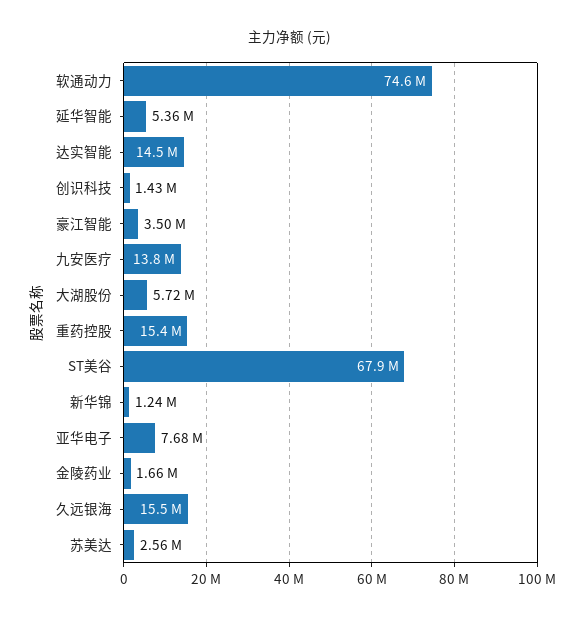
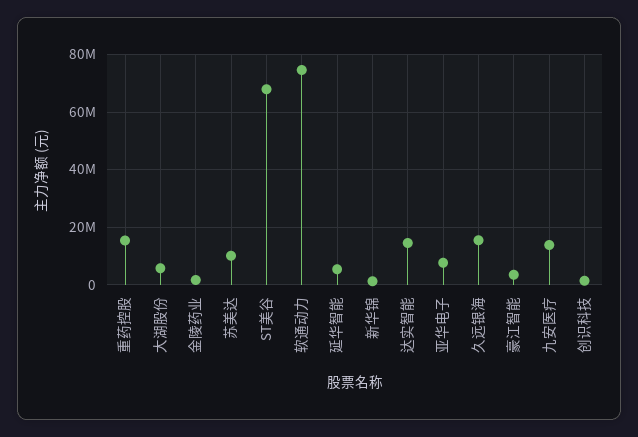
  {
    "软通动力": 74600000,
    "延华智能": 5360000,
    "达实智能": 14500000,
    "创识科技": 1430000,
    "豪江智能": 3500000,
    "九安医疗": 13800000,
    "大湖股份": 5720000,
    "重药控股": 15400000,
    "ST美谷": 67900000,
    "新华锦": 1240000,
    "亚华电子": 7680000,
    "金陵药业": 1660000,
    "久远银海": 15500000,
-   "苏美达": 2560000
+   "苏美达": 10000000
  }

